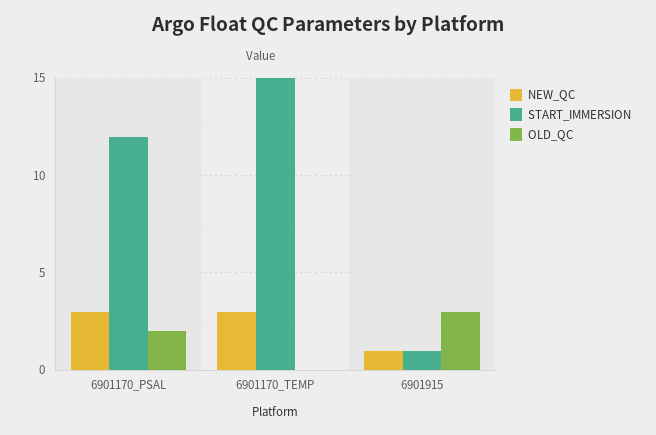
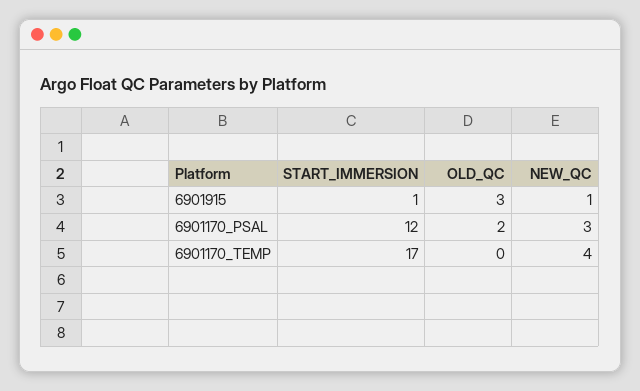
  {
    "NEW_QC": {
      "6901170_PSAL": 3,
-     "6901170_TEMP": 3,
+     "6901170_TEMP": 4,
      "6901915": 1
    },
    "START_IMMERSION": {
      "6901170_PSAL": 12,
-     "6901170_TEMP": 15,
+     "6901170_TEMP": 17,
      "6901915": 1
    },
    "OLD_QC": {
      "6901170_PSAL": 2,
      "6901170_TEMP": 0,
      "6901915": 3
    }
  }

